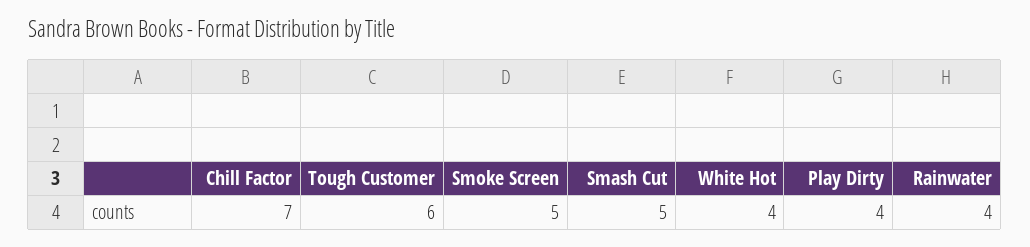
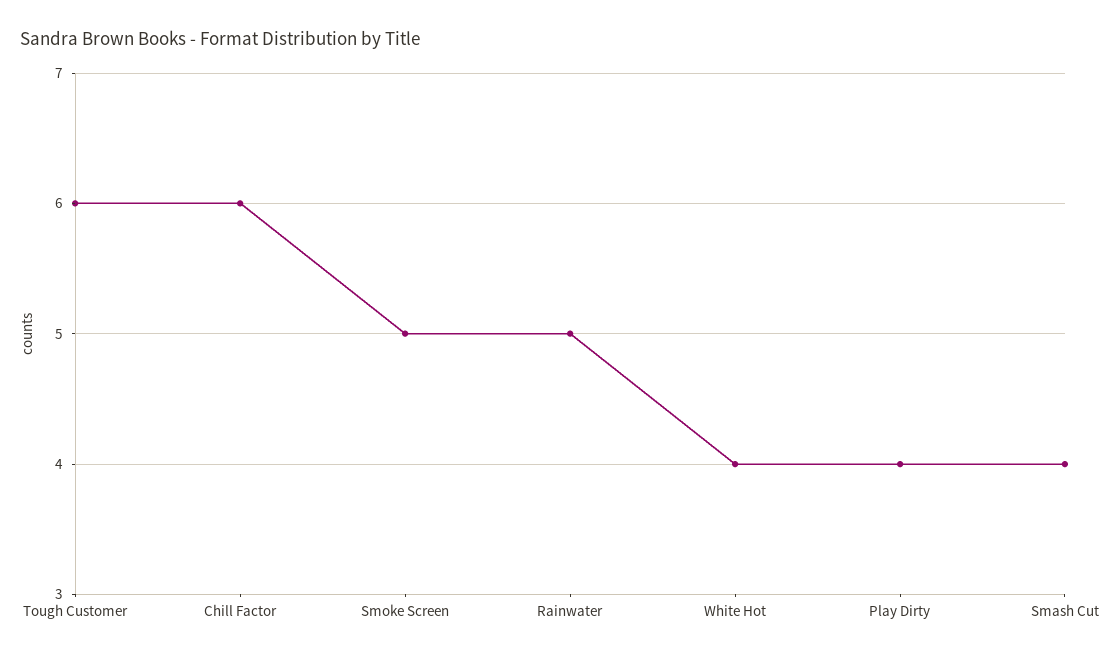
  {
-   "Chill Factor": 7,
+   "Chill Factor": 6,
    "Tough Customer": 6,
    "Smoke Screen": 5,
-   "Smash Cut": 5,
+   "Smash Cut": 4,
    "White Hot": 4,
    "Play Dirty": 4,
-   "Rainwater": 4
+   "Rainwater": 5
  }

